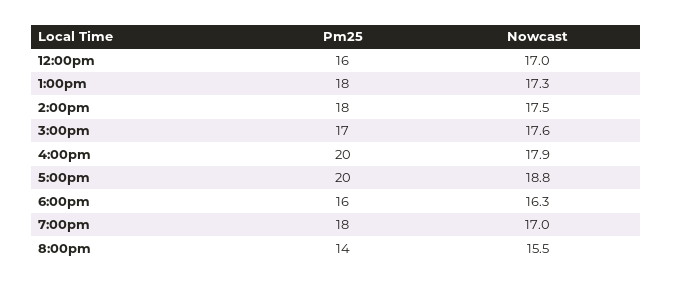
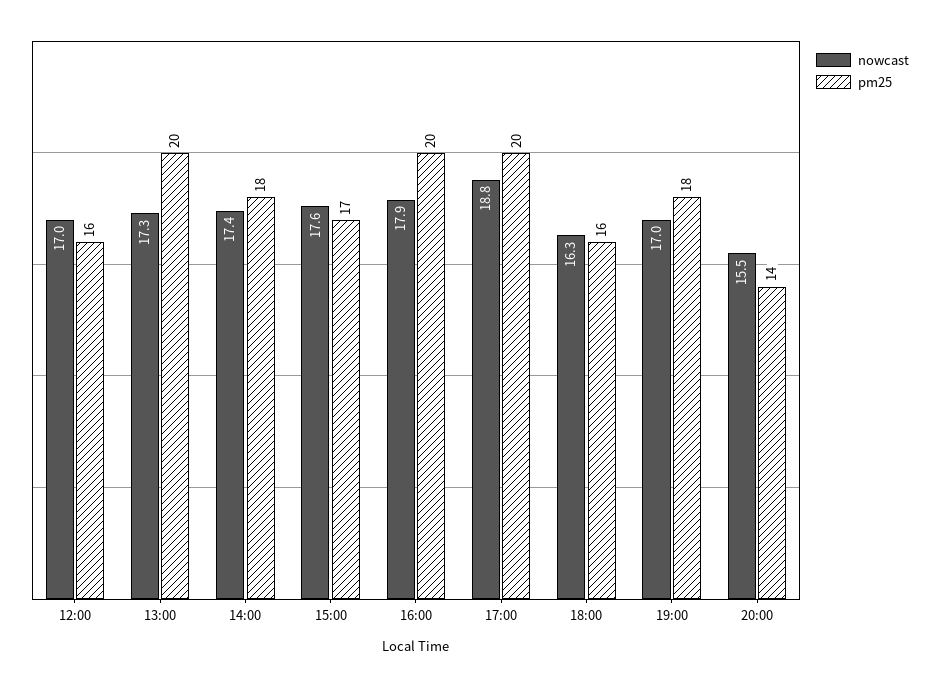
  {
    "Pm25": {
      "12:00pm": 16,
-     "1:00pm": 18,
+     "1:00pm": 20,
      "2:00pm": 18,
      "3:00pm": 17,
      "4:00pm": 20,
      "5:00pm": 20,
      "6:00pm": 16,
      "7:00pm": 18,
      "8:00pm": 14
    },
    "Nowcast": {
      "12:00pm": 17,
      "1:00pm": 17.3,
-     "2:00pm": 17.5,
+     "2:00pm": 17.4,
      "3:00pm": 17.6,
      "4:00pm": 17.9,
      "5:00pm": 18.8,
      "6:00pm": 16.3,
      "7:00pm": 17,
      "8:00pm": 15.5
    }
  }

